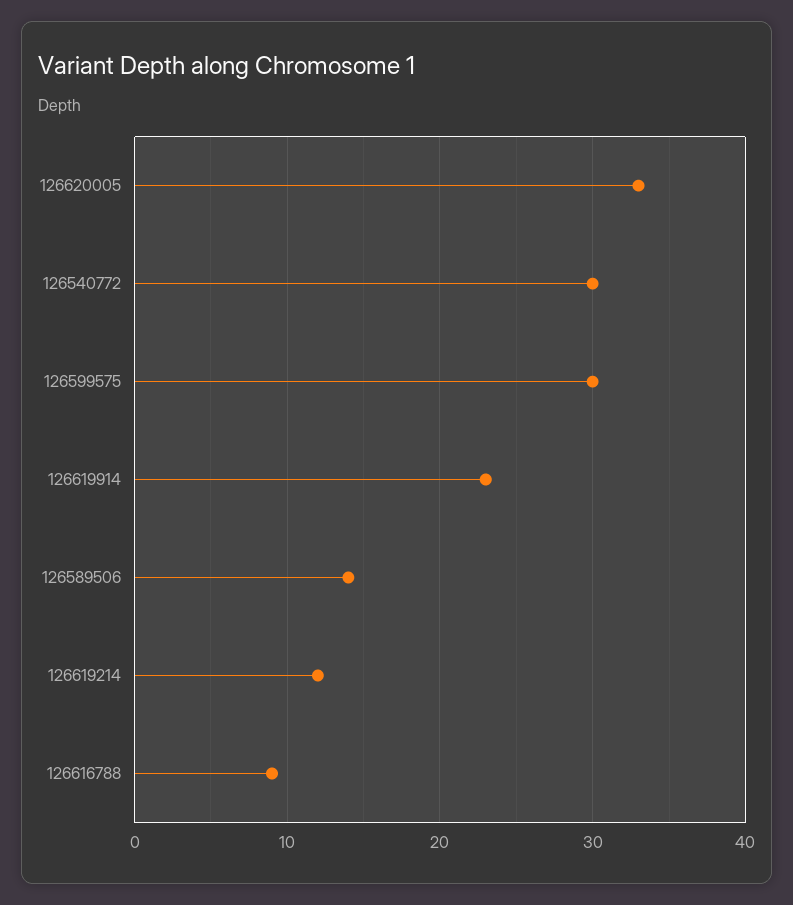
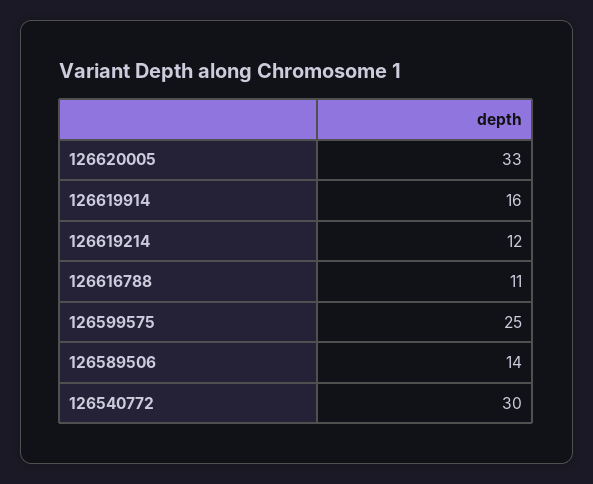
  {
    "126620005": 33,
    "126540772": 30,
-   "126599575": 30,
+   "126599575": 25,
-   "126619914": 23,
+   "126619914": 16,
    "126589506": 14,
    "126619214": 12,
-   "126616788": 9
+   "126616788": 11
  }

